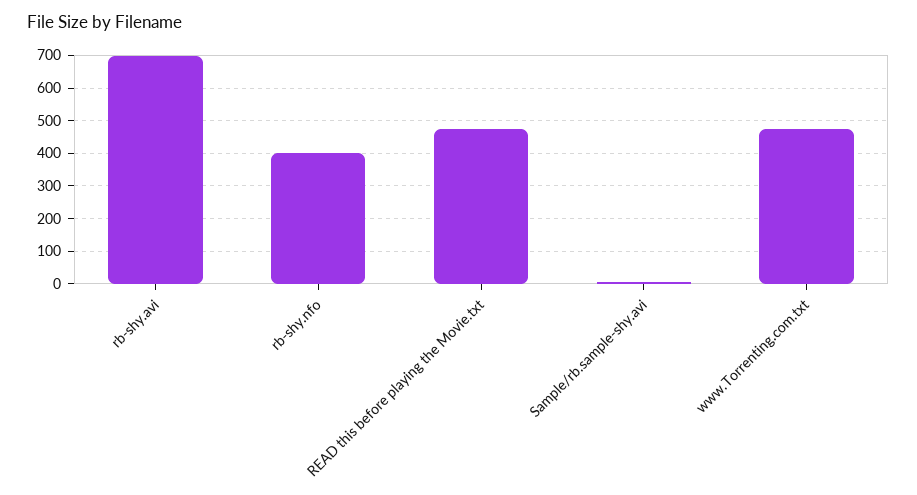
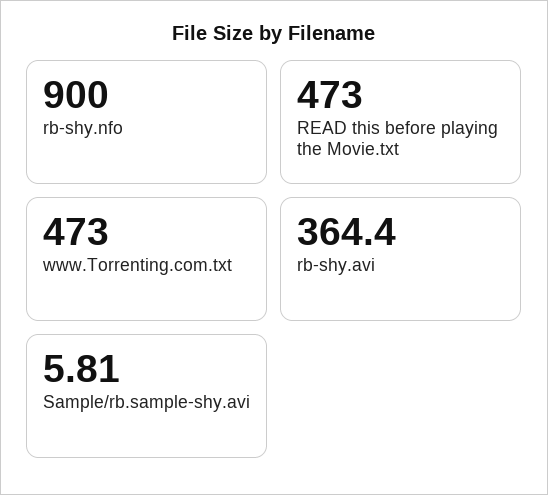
  {
-   "rb-shy.avi": 700,
+   "rb-shy.avi": 364.4,
-   "rb-shy.nfo": 400,
+   "rb-shy.nfo": 900,
    "READ this before playing the Movie.txt": 473,
    "Sample/rb.sample-shy.avi": 5.81,
    "www.Torrenting.com.txt": 473
  }

